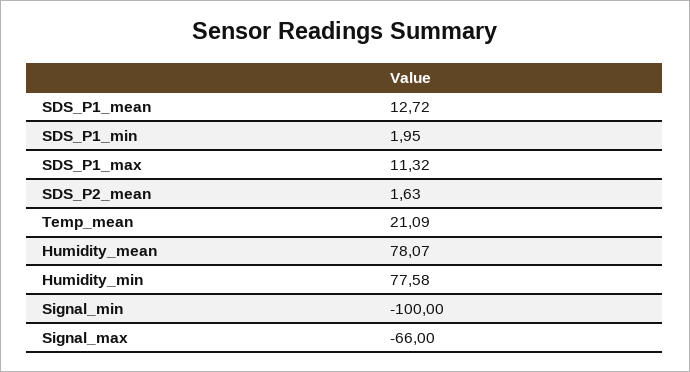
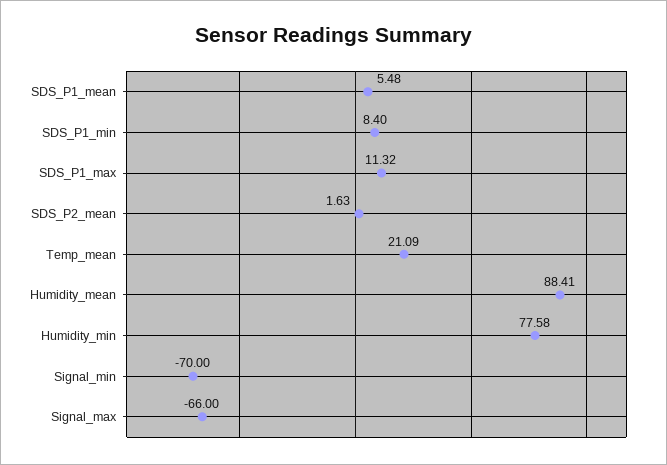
  {
-   "SDS_P1_mean": 12.72,
+   "SDS_P1_mean": 5.48,
-   "SDS_P1_min": 1.95,
+   "SDS_P1_min": 8.4,
    "SDS_P1_max": 11.32,
    "SDS_P2_mean": 1.63,
    "Temp_mean": 21.09,
-   "Humidity_mean": 78.07,
+   "Humidity_mean": 88.41,
    "Humidity_min": 77.58,
-   "Signal_min": -100,
+   "Signal_min": -70,
    "Signal_max": -66
  }

